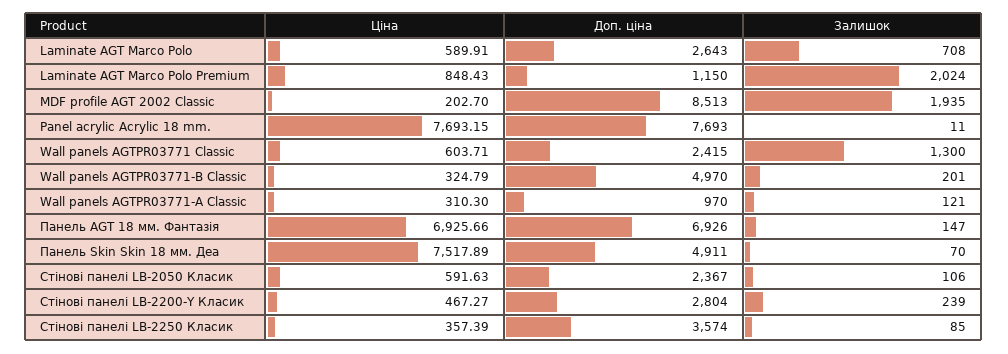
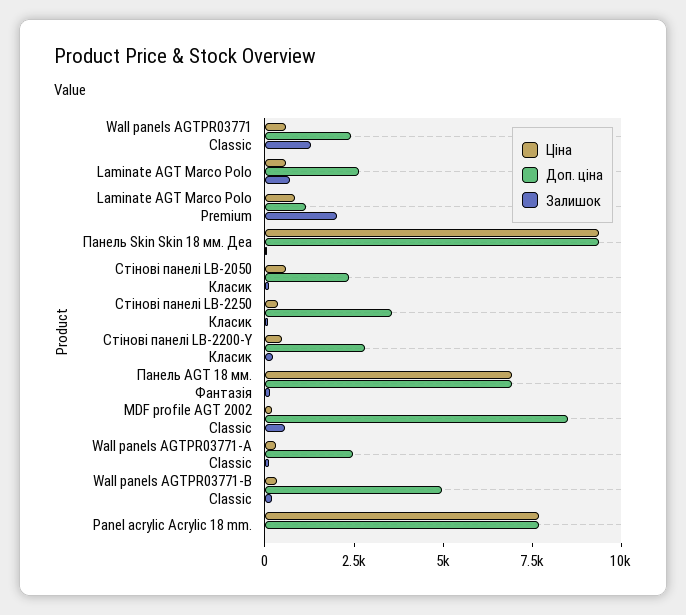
  {
    "Ціна": {
      "Laminate AGT Marco Polo": 589.91,
      "Laminate AGT Marco Polo Premium": 848.43,
      "MDF profile AGT 2002 Classic": 202.7,
      "Panel acrylic Acrylic 18 mm.": 7693.15,
      "Wall panels AGTPR03771 Classic": 603.71,
      "Wall panels AGTPR03771-B Classic": 324.79,
      "Wall panels AGTPR03771-А Classic": 310.3,
      "Панель AGT 18 мм. Фантазія": 6925.66,
-     "Панель Skin Skin 18 мм. Деа": 7517.89,
+     "Панель Skin Skin 18 мм. Деа": 9500,
      "Стінові панелі LB-2050 Класик": 591.63,
      "Стінові панелі LB-2200-Y Класик": 467.27,
      "Стінові панелі LB-2250 Класик": 357.39
    },
    "Доп. ціна": {
      "Laminate AGT Marco Polo": 2643,
      "Laminate AGT Marco Polo Premium": 1150,
      "MDF profile AGT 2002 Classic": 8513,
      "Panel acrylic Acrylic 18 mm.": 7693,
      "Wall panels AGTPR03771 Classic": 2415,
      "Wall panels AGTPR03771-B Classic": 4970,
-     "Wall panels AGTPR03771-А Classic": 970,
+     "Wall panels AGTPR03771-А Classic": 2500,
      "Панель AGT 18 мм. Фантазія": 6926,
-     "Панель Skin Skin 18 мм. Деа": 4911,
+     "Панель Skin Skin 18 мм. Деа": 9500,
      "Стінові панелі LB-2050 Класик": 2367,
      "Стінові панелі LB-2200-Y Класик": 2804,
      "Стінові панелі LB-2250 Класик": 3574
    },
    "Залишок": {
      "Laminate AGT Marco Polo": 708,
      "Laminate AGT Marco Polo Premium": 2024,
-     "MDF profile AGT 2002 Classic": 1935,
+     "MDF profile AGT 2002 Classic": 500,
      "Panel acrylic Acrylic 18 mm.": 11,
      "Wall panels AGTPR03771 Classic": 1300,
      "Wall panels AGTPR03771-B Classic": 201,
      "Wall panels AGTPR03771-А Classic": 121,
      "Панель AGT 18 мм. Фантазія": 147,
      "Панель Skin Skin 18 мм. Деа": 70,
      "Стінові панелі LB-2050 Класик": 106,
      "Стінові панелі LB-2200-Y Класик": 239,
      "Стінові панелі LB-2250 Класик": 85
    }
  }

